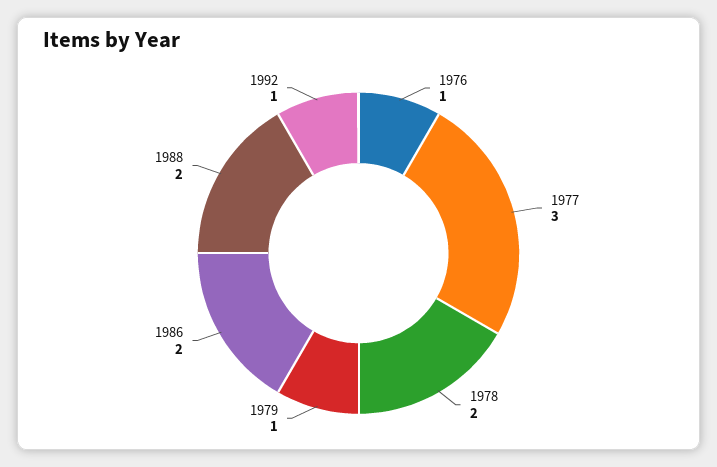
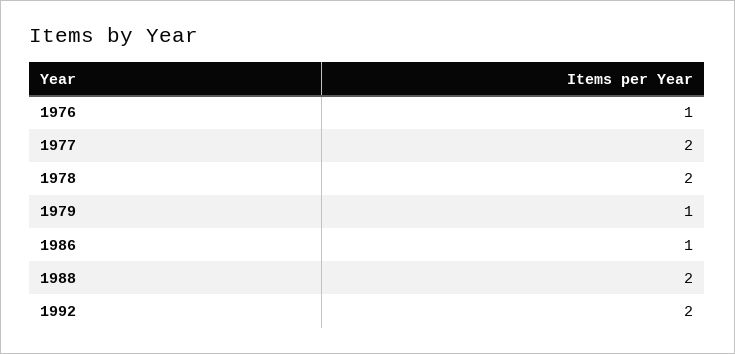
  {
    "1976": 1,
-   "1977": 3,
+   "1977": 2,
    "1978": 2,
    "1979": 1,
-   "1986": 2,
+   "1986": 1,
    "1988": 2,
-   "1992": 1
+   "1992": 2
  }

